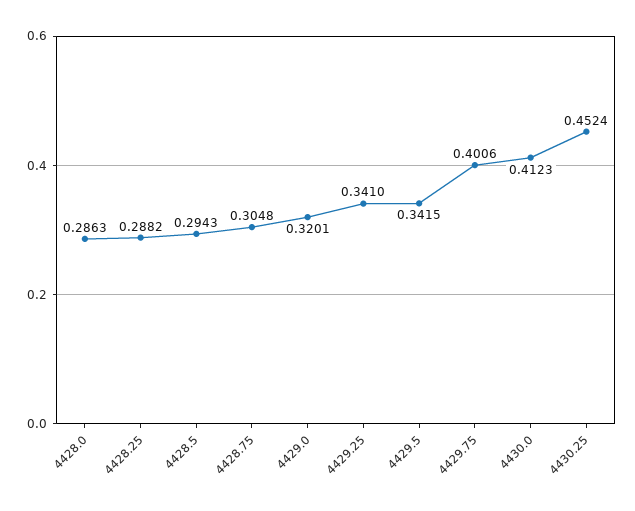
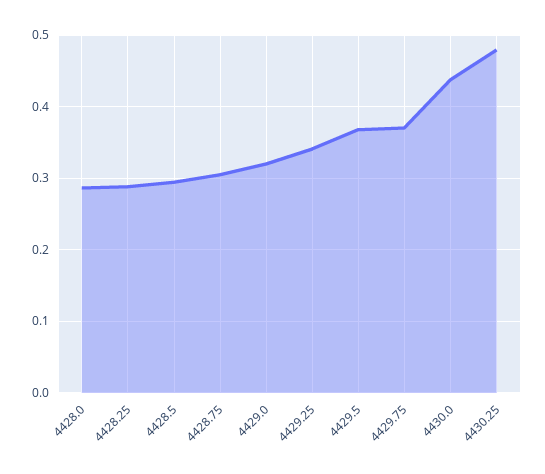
  {
    "4428.0": 0.2863,
    "4428.25": 0.2882,
    "4428.5": 0.2943,
    "4428.75": 0.3048,
    "4429.0": 0.3201,
    "4429.25": 0.341,
-   "4429.5": 0.3415,
+   "4429.5": 0.37,
-   "4429.75": 0.4006,
+   "4429.75": 0.37,
-   "4430.0": 0.4123,
+   "4430.0": 0.44,
-   "4430.25": 0.4524
+   "4430.25": 0.48
  }

